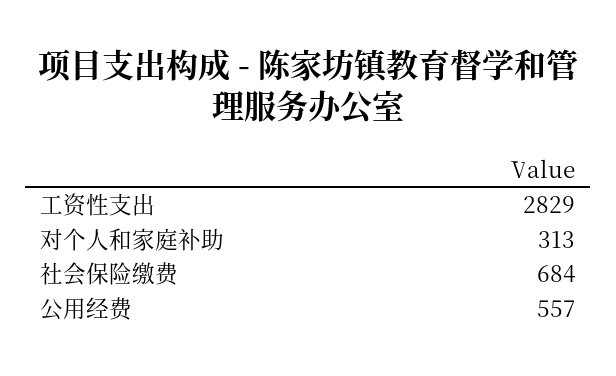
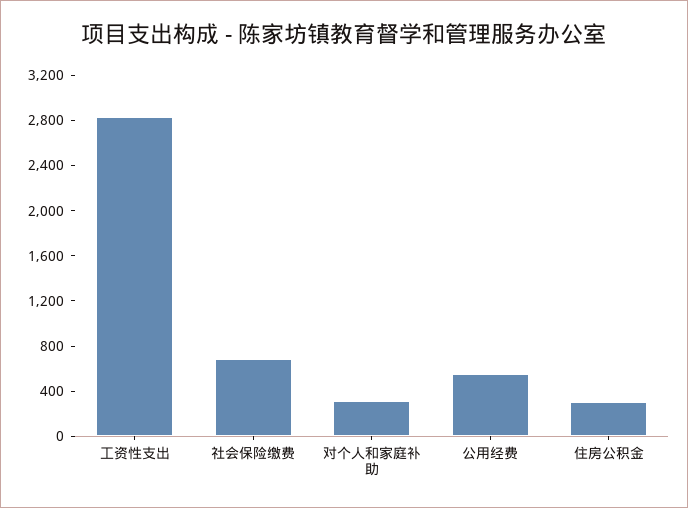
  {
    "工资性支出": 2829,
    "对个人和家庭补助": 313,
    "社会保险缴费": 684,
-   "公用经费": 557
+   "公用经费": 557,
+   "住房公积金": 300
  }

